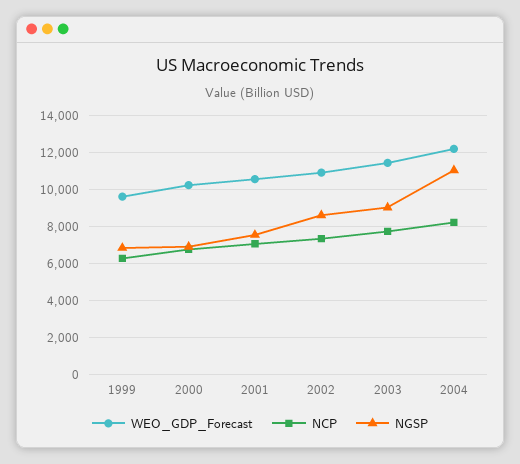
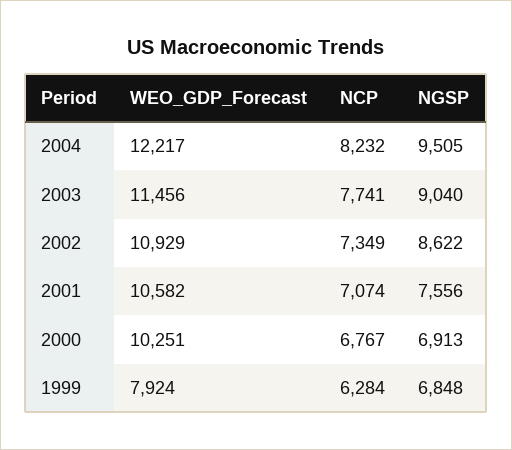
  {
    "WEO_GDP_Forecast": {
-     "1999": 9500,
+     "1999": 7924,
      "2000": 10251,
      "2001": 10582,
      "2002": 10929,
      "2003": 11456,
      "2004": 12217
    },
    "NCP": {
      "1999": 6284,
      "2000": 6767,
      "2001": 7074,
      "2002": 7349,
      "2003": 7741,
      "2004": 8232
    },
    "NGSP": {
      "1999": 6848,
      "2000": 6913,
      "2001": 7556,
      "2002": 8622,
      "2003": 9040,
-     "2004": 11000
+     "2004": 9505
    }
  }

